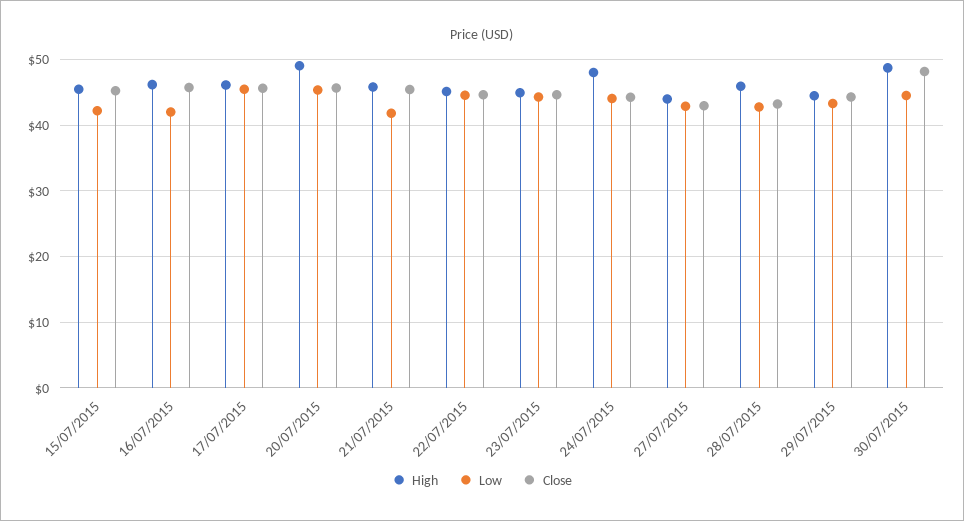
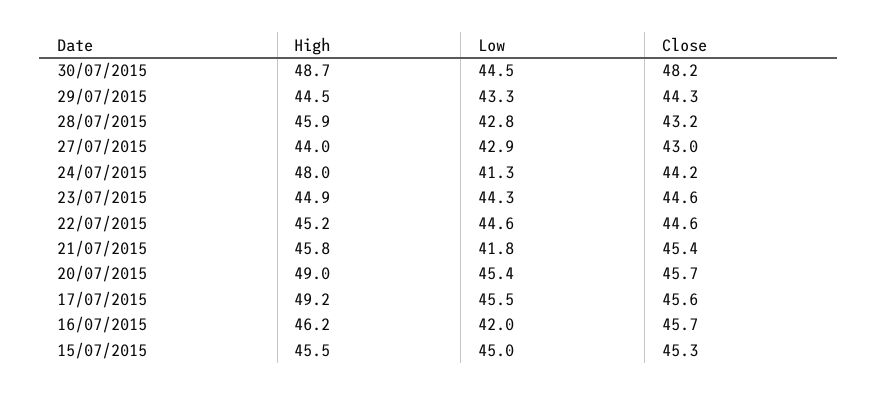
  {
    "High": {
      "15/07/2015": 45.5,
      "16/07/2015": 46.2,
-     "17/07/2015": 46,
+     "17/07/2015": 49.2,
      "20/07/2015": 49,
      "21/07/2015": 45.8,
      "22/07/2015": 45.2,
      "23/07/2015": 44.9,
      "24/07/2015": 48,
      "27/07/2015": 44,
      "28/07/2015": 45.9,
      "29/07/2015": 44.5,
      "30/07/2015": 48.7
    },
    "Low": {
-     "15/07/2015": 42,
+     "15/07/2015": 45,
      "16/07/2015": 42,
      "17/07/2015": 45.5,
      "20/07/2015": 45.4,
      "21/07/2015": 41.8,
      "22/07/2015": 44.6,
      "23/07/2015": 44.3,
-     "24/07/2015": 44,
+     "24/07/2015": 41.3,
      "27/07/2015": 42.9,
      "28/07/2015": 42.8,
      "29/07/2015": 43.3,
      "30/07/2015": 44.5
    },
    "Close": {
      "15/07/2015": 45.3,
      "16/07/2015": 45.7,
      "17/07/2015": 45.6,
      "20/07/2015": 45.7,
      "21/07/2015": 45.4,
      "22/07/2015": 44.6,
      "23/07/2015": 44.6,
      "24/07/2015": 44.2,
      "27/07/2015": 43,
      "28/07/2015": 43.2,
      "29/07/2015": 44.3,
      "30/07/2015": 48.2
    }
  }

